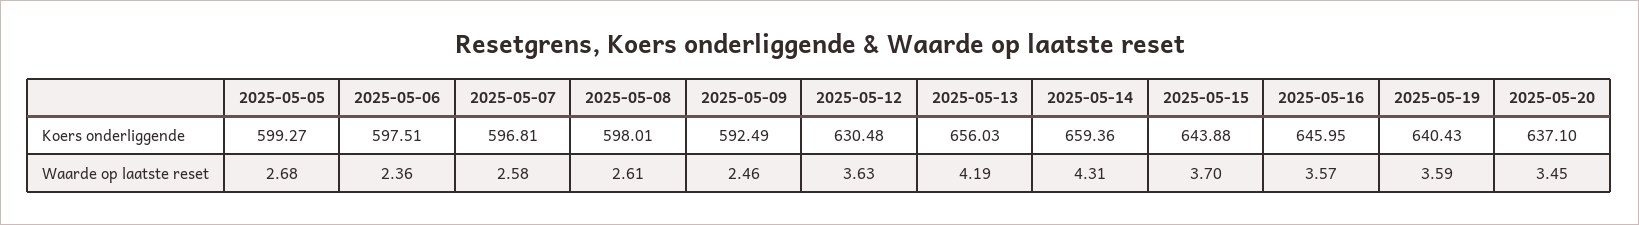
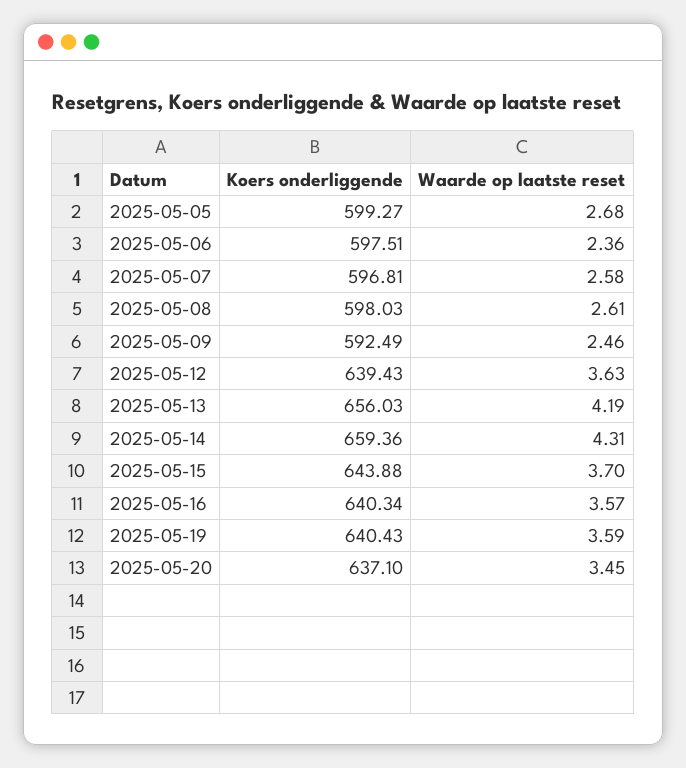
  {
    "2025-05-05": {
      "Koers onderliggende": 599.27,
      "Waarde op laatste reset": 2.68
    },
    "2025-05-06": {
      "Koers onderliggende": 597.51,
      "Waarde op laatste reset": 2.36
    },
    "2025-05-07": {
      "Koers onderliggende": 596.81,
      "Waarde op laatste reset": 2.58
    },
    "2025-05-08": {
-     "Koers onderliggende": 598.01,
+     "Koers onderliggende": 598.03,
      "Waarde op laatste reset": 2.61
    },
    "2025-05-09": {
      "Koers onderliggende": 592.49,
      "Waarde op laatste reset": 2.46
    },
    "2025-05-12": {
-     "Koers onderliggende": 630.48,
+     "Koers onderliggende": 639.43,
      "Waarde op laatste reset": 3.63
    },
    "2025-05-13": {
      "Koers onderliggende": 656.03,
      "Waarde op laatste reset": 4.19
    },
    "2025-05-14": {
      "Koers onderliggende": 659.36,
      "Waarde op laatste reset": 4.31
    },
    "2025-05-15": {
      "Koers onderliggende": 643.88,
      "Waarde op laatste reset": 3.7
    },
    "2025-05-16": {
-     "Koers onderliggende": 645.95,
+     "Koers onderliggende": 640.34,
      "Waarde op laatste reset": 3.57
    },
    "2025-05-19": {
      "Koers onderliggende": 640.43,
      "Waarde op laatste reset": 3.59
    },
    "2025-05-20": {
      "Koers onderliggende": 637.1,
      "Waarde op laatste reset": 3.45
    }
  }

